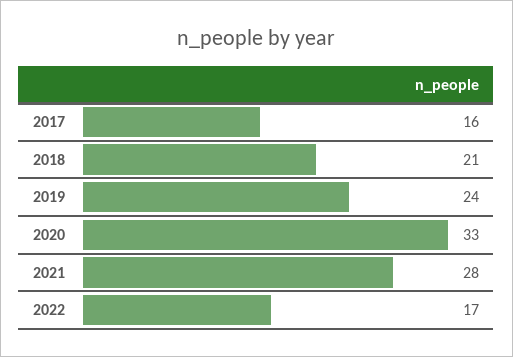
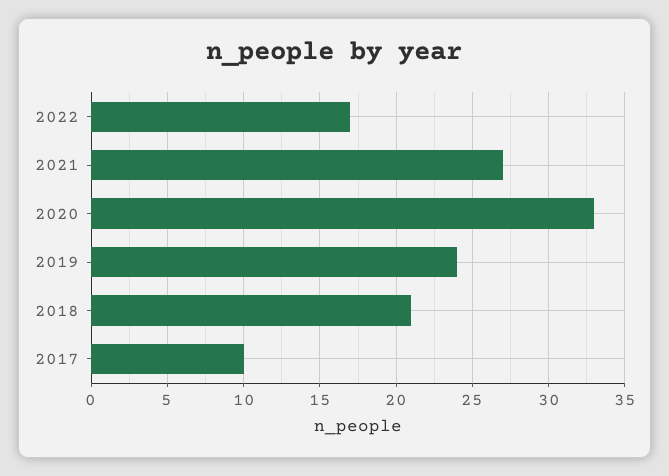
  {
-   "2017": 16,
+   "2017": 10,
    "2018": 21,
    "2019": 24,
    "2020": 33,
-   "2021": 28,
+   "2021": 27,
    "2022": 17
  }

